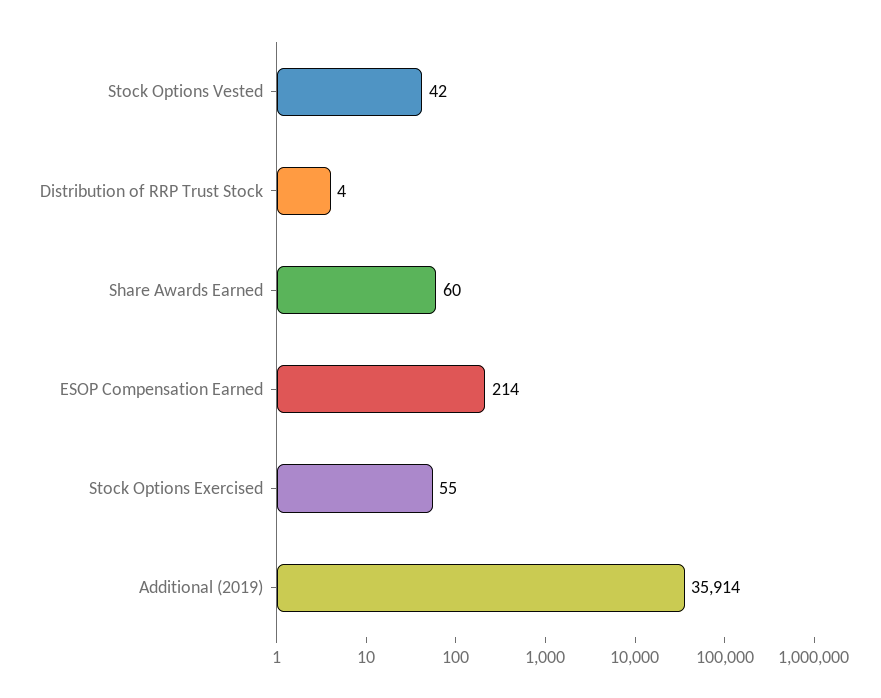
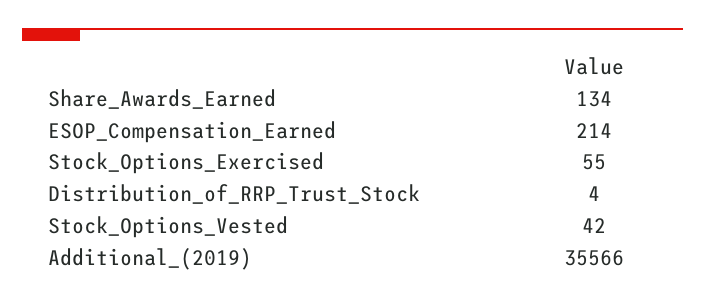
  {
    "Stock Options Vested": 42,
    "Distribution of RRP Trust Stock": 4,
-   "Share Awards Earned": 60,
+   "Share Awards Earned": 134,
    "ESOP Compensation Earned": 214,
    "Stock Options Exercised": 55,
-   "Additional (2019)": 35914
+   "Additional (2019)": 35566
  }

